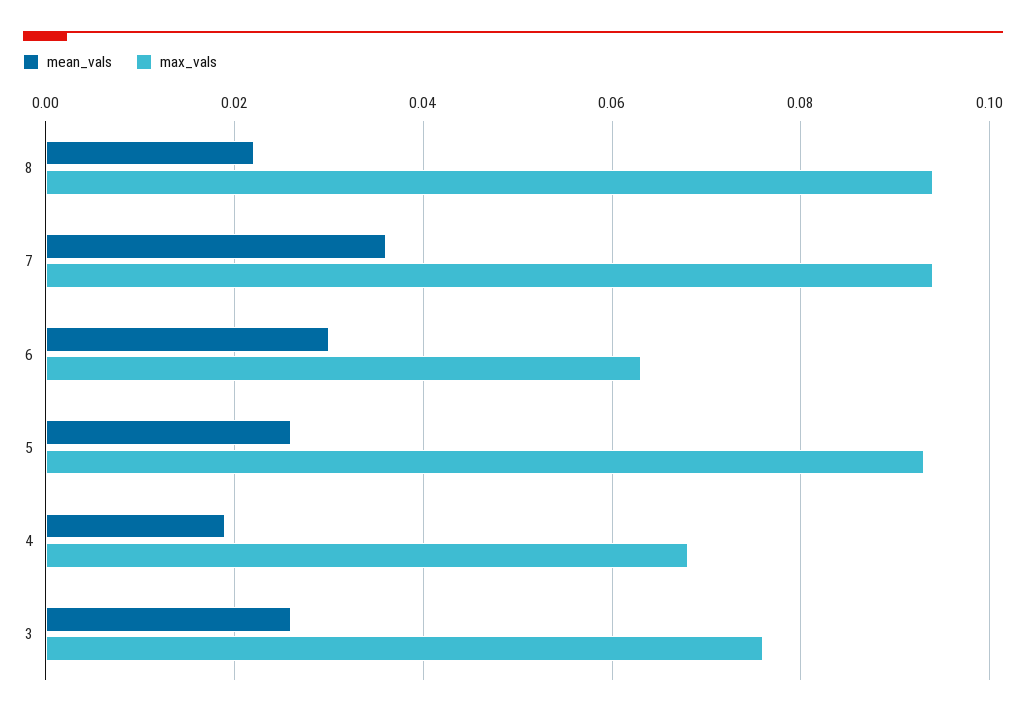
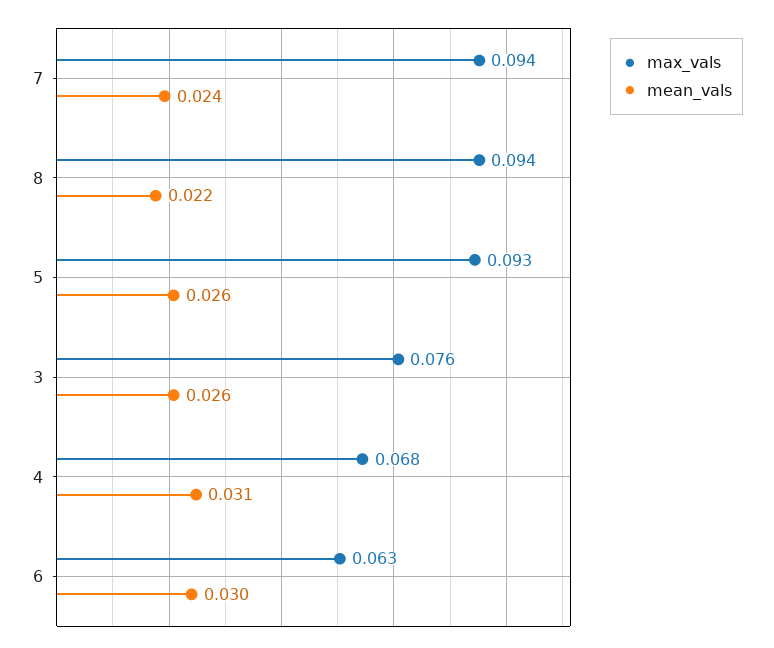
  {
    "mean_vals": {
      "8": 0.022,
-     "7": 0.035,
+     "7": 0.024,
      "6": 0.03,
      "5": 0.026,
-     "4": 0.02,
+     "4": 0.031,
      "3": 0.026
    },
    "max_vals": {
      "8": 0.094,
      "7": 0.094,
      "6": 0.063,
      "5": 0.093,
      "4": 0.068,
      "3": 0.076
    }
  }

